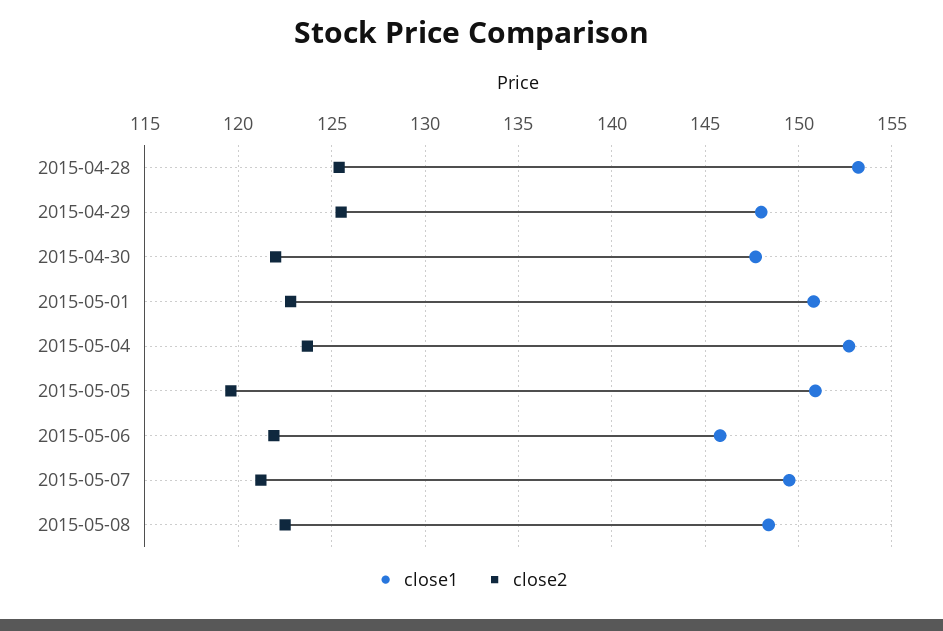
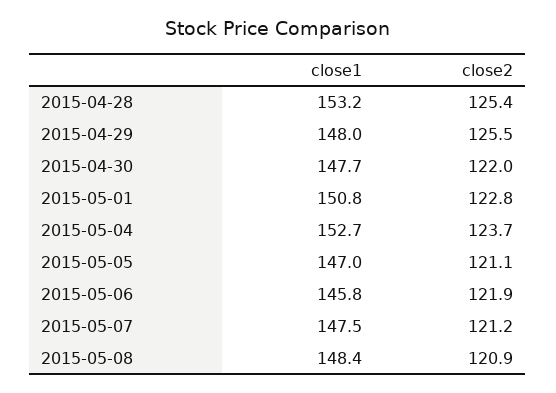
  {
    "close1": {
      "2015-04-28": 153.2,
      "2015-04-29": 148,
      "2015-04-30": 147.7,
      "2015-05-01": 150.8,
      "2015-05-04": 152.7,
-     "2015-05-05": 151,
+     "2015-05-05": 147,
      "2015-05-06": 145.8,
-     "2015-05-07": 149.5,
+     "2015-05-07": 147.5,
      "2015-05-08": 148.4
    },
    "close2": {
      "2015-04-28": 125.4,
      "2015-04-29": 125.5,
      "2015-04-30": 122,
      "2015-05-01": 122.8,
      "2015-05-04": 123.7,
-     "2015-05-05": 119.5,
+     "2015-05-05": 121.1,
      "2015-05-06": 121.9,
      "2015-05-07": 121.2,
-     "2015-05-08": 122.5
+     "2015-05-08": 120.9
    }
  }

